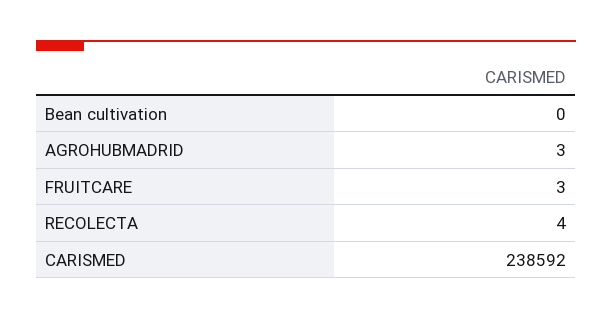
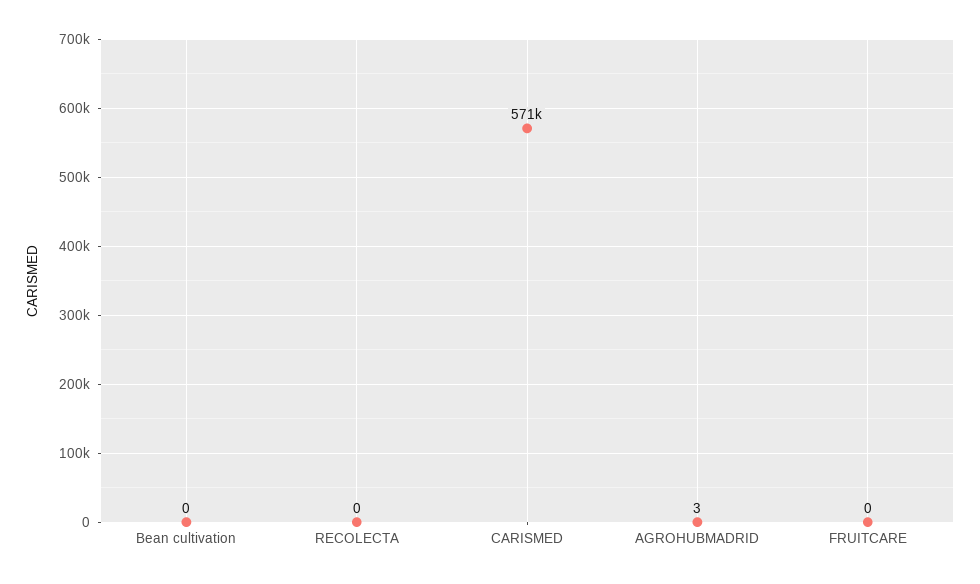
  {
    "Bean cultivation": 0,
    "AGROHUBMADRID": 3,
-   "FRUITCARE": 3,
+   "FRUITCARE": 0,
-   "RECOLECTA": 4,
+   "RECOLECTA": 0,
-   "CARISMED": 238592
+   "CARISMED": 571000
  }

